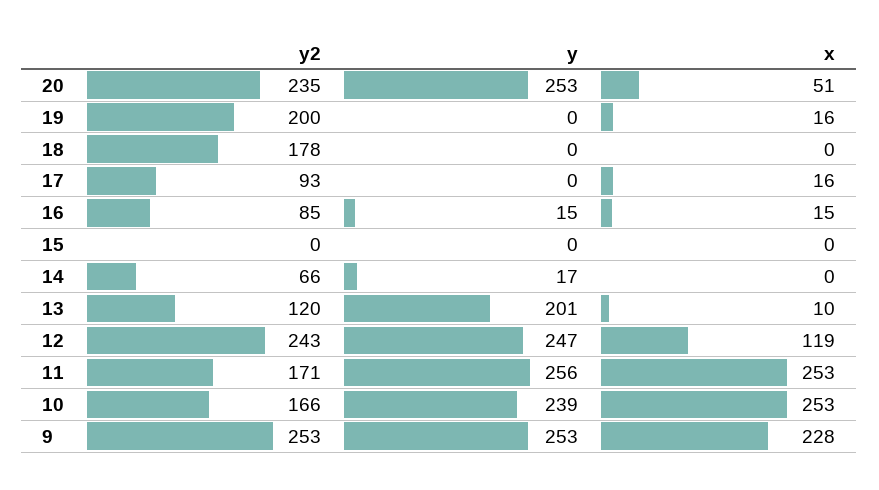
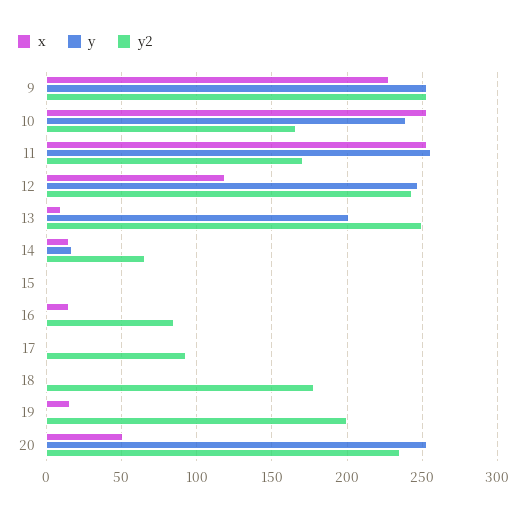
  {
    "y2": {
      "20": 235,
      "19": 200,
      "18": 178,
      "17": 93,
      "16": 85,
      "15": 0,
      "14": 66,
-     "13": 120,
+     "13": 250,
      "12": 243,
      "11": 171,
      "10": 166,
      "9": 253
    },
    "y": {
      "20": 253,
      "19": 0,
      "18": 0,
      "17": 0,
-     "16": 15,
+     "16": 0,
      "15": 0,
      "14": 17,
      "13": 201,
      "12": 247,
      "11": 256,
      "10": 239,
      "9": 253
    },
    "x": {
      "20": 51,
      "19": 16,
      "18": 0,
-     "17": 16,
+     "17": 0,
      "16": 15,
      "15": 0,
-     "14": 0,
+     "14": 15,
      "13": 10,
      "12": 119,
      "11": 253,
      "10": 253,
      "9": 228
    }
  }

